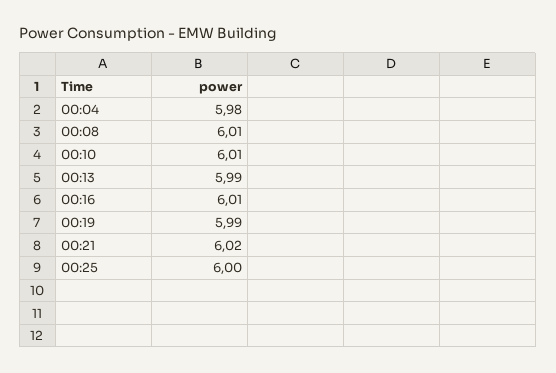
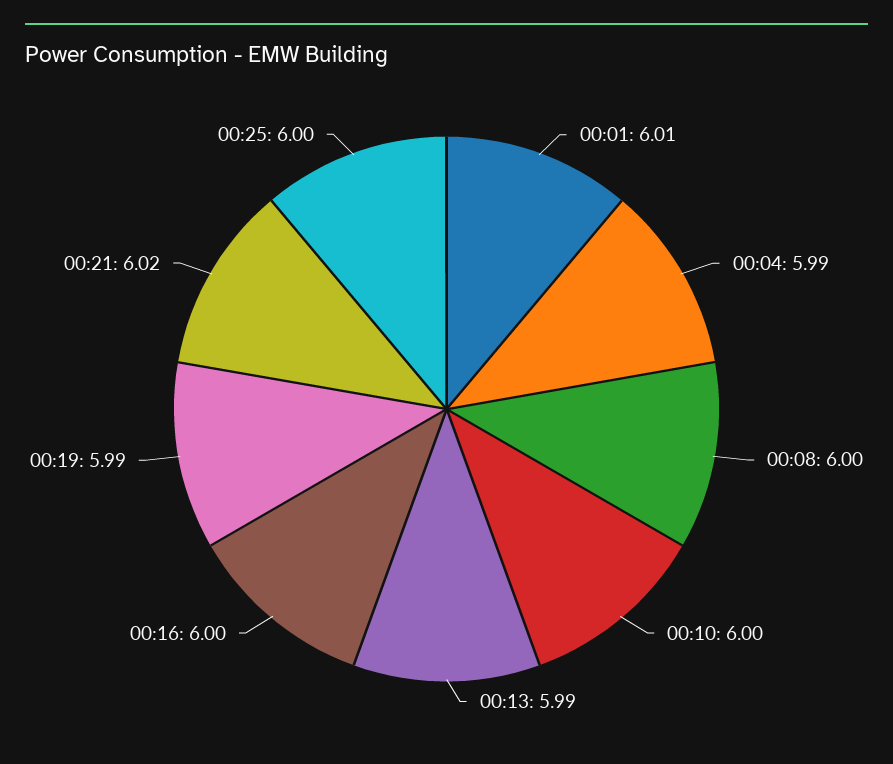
  {
-   "00:04": 5.98,
+   "00:04": 5.99,
-   "00:08": 6.01,
+   "00:08": 6,
-   "00:10": 6.01,
+   "00:10": 6,
    "00:13": 5.99,
-   "00:16": 6.01,
+   "00:16": 6,
    "00:19": 5.99,
    "00:21": 6.02,
-   "00:25": 6
+   "00:25": 6,
+   "00:01": 6.01
  }

